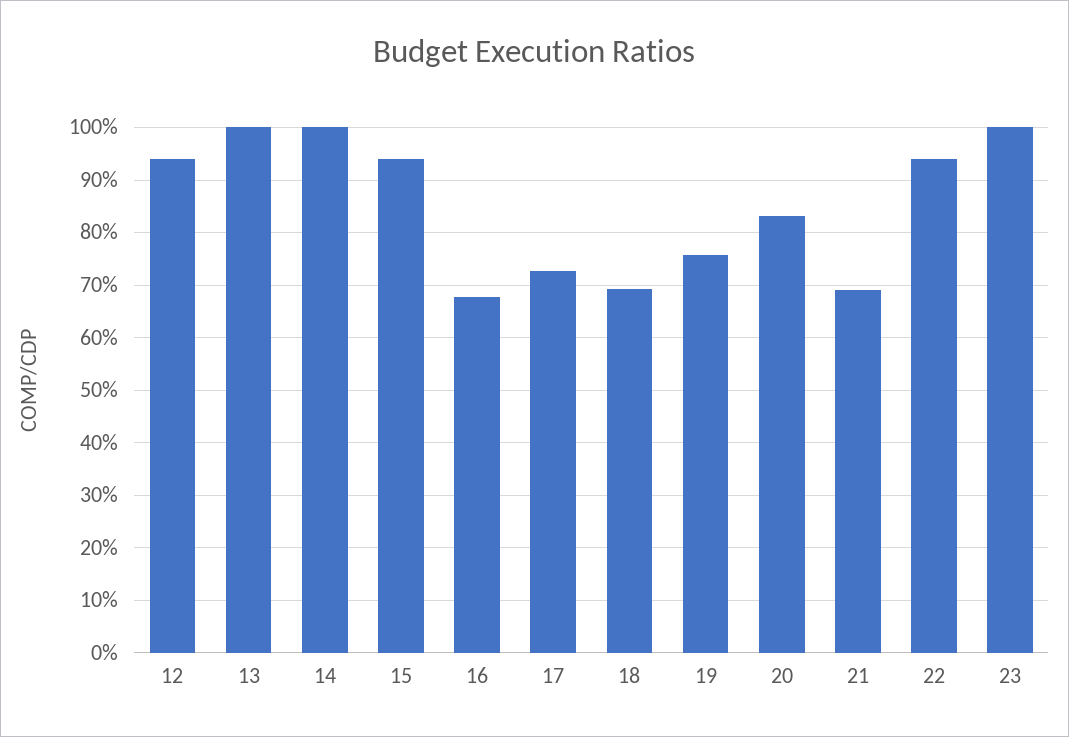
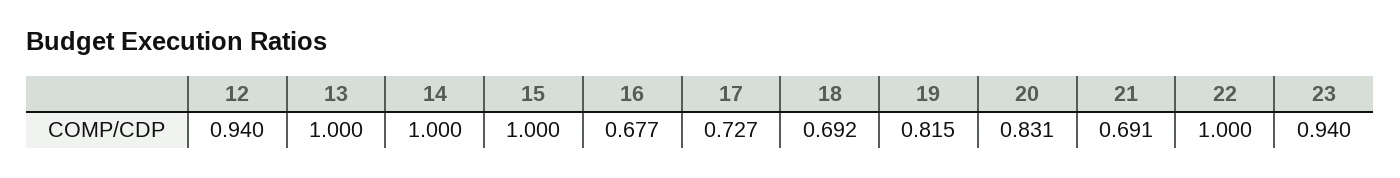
  {
    "12": 0.94,
    "13": 1,
    "14": 1,
-   "15": 0.94,
+   "15": 1,
    "16": 0.677,
    "17": 0.727,
    "18": 0.692,
-   "19": 0.76,
+   "19": 0.815,
    "20": 0.831,
    "21": 0.691,
-   "22": 0.94,
+   "22": 1,
-   "23": 1
+   "23": 0.94
  }

